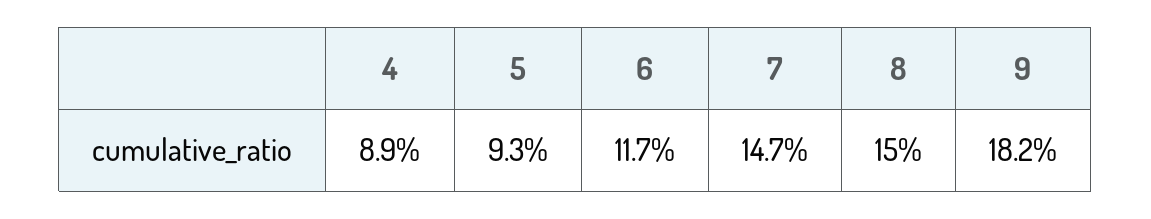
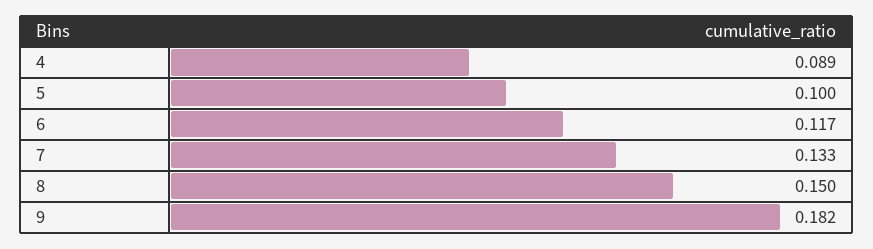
  {
    "4": 0.089,
-   "5": 0.093,
+   "5": 0.1,
    "6": 0.117,
-   "7": 0.147,
+   "7": 0.133,
    "8": 0.15,
    "9": 0.182
  }

